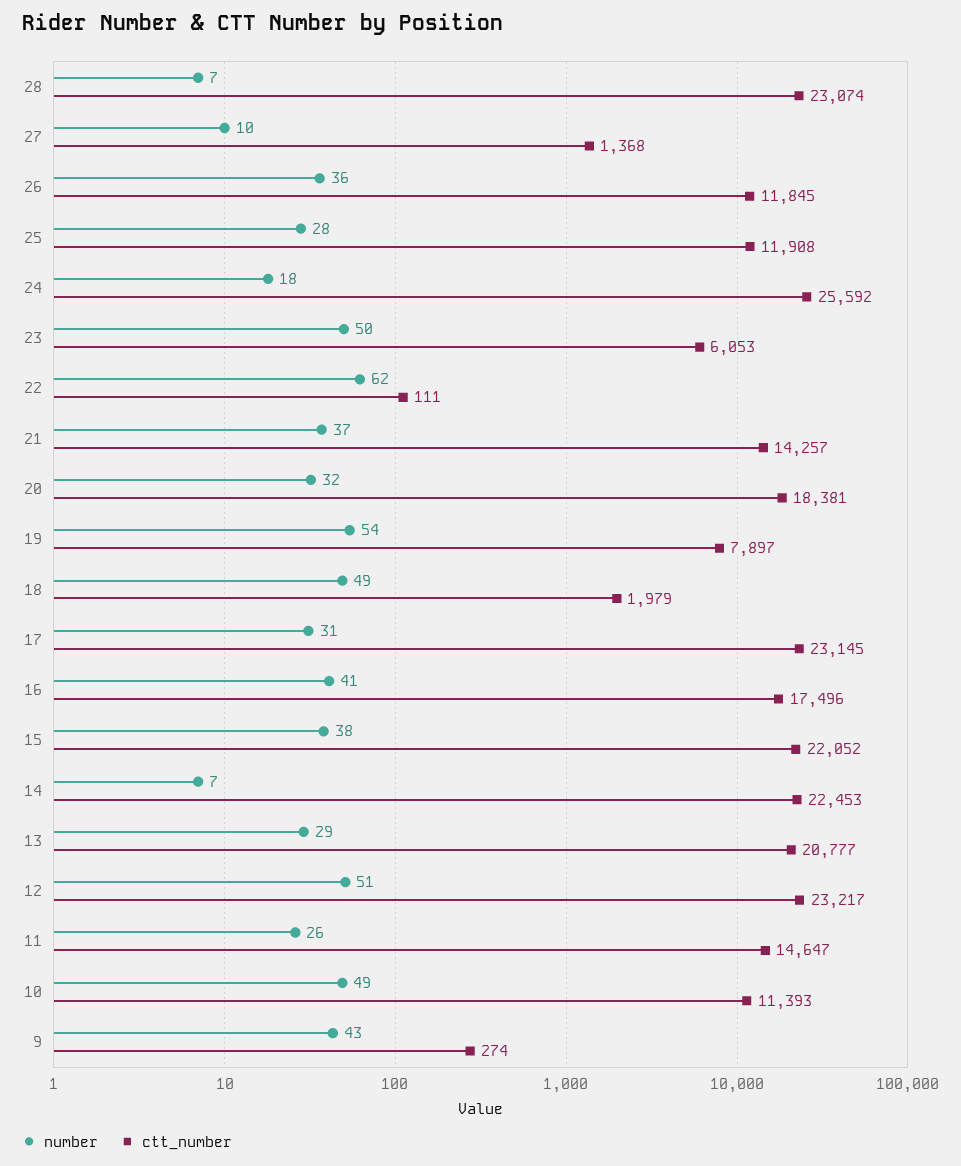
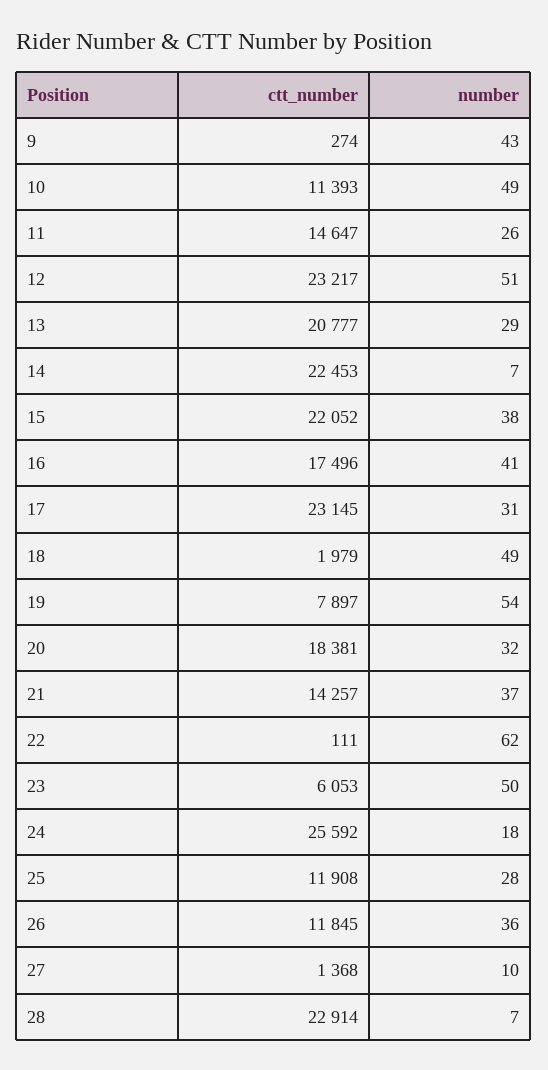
  {
    "number": {
      "28": 7,
      "27": 10,
      "26": 36,
      "25": 28,
      "24": 18,
      "23": 50,
      "22": 62,
      "21": 37,
      "20": 32,
      "19": 54,
      "18": 49,
      "17": 31,
      "16": 41,
      "15": 38,
      "14": 7,
      "13": 29,
      "12": 51,
      "11": 26,
      "10": 49,
      "9": 43
    },
    "ctt_number": {
-     "28": 23074,
+     "28": 22914,
      "27": 1368,
      "26": 11845,
      "25": 11908,
      "24": 25592,
      "23": 6053,
      "22": 111,
      "21": 14257,
      "20": 18381,
      "19": 7897,
      "18": 1979,
      "17": 23145,
      "16": 17496,
      "15": 22052,
      "14": 22453,
      "13": 20777,
      "12": 23217,
      "11": 14647,
      "10": 11393,
      "9": 274
    }
  }

